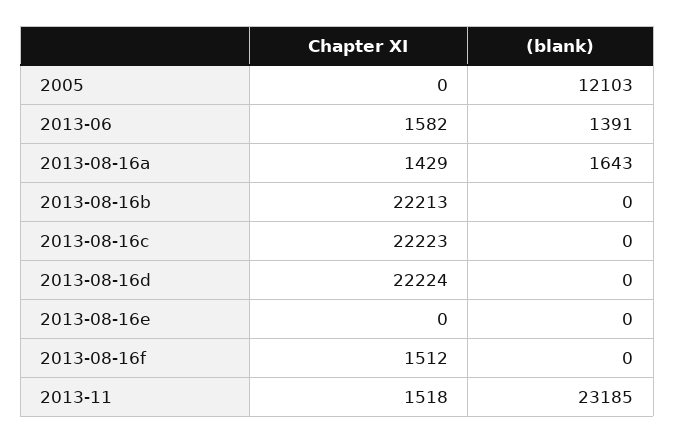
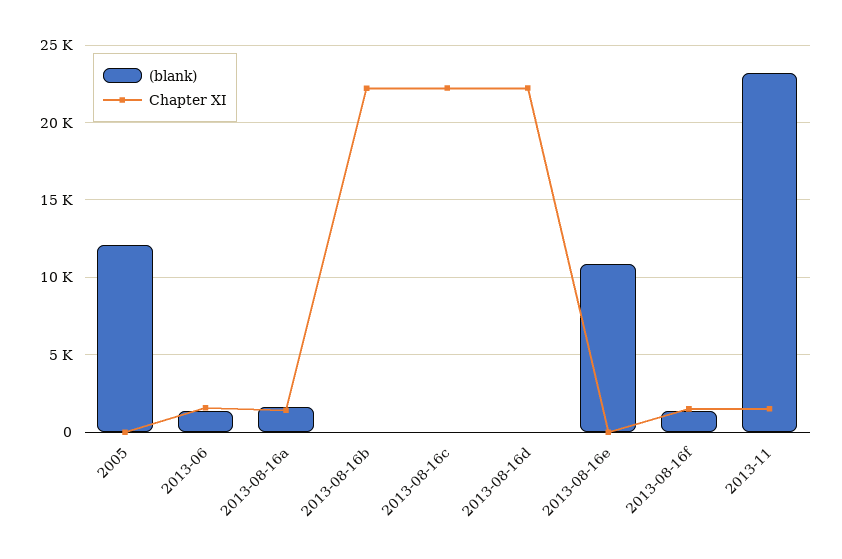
  {
    "Chapter XI": {
      "2005": 0,
      "2013-06": 1582,
      "2013-08-16a": 1429,
      "2013-08-16b": 22213,
      "2013-08-16c": 22223,
      "2013-08-16d": 22224,
      "2013-08-16e": 0,
      "2013-08-16f": 1512,
      "2013-11": 1518
    },
    "(blank)": {
      "2005": 12103,
      "2013-06": 1391,
      "2013-08-16a": 1643,
      "2013-08-16b": 0,
      "2013-08-16c": 0,
      "2013-08-16d": 0,
-     "2013-08-16e": 0,
+     "2013-08-16e": 11000,
-     "2013-08-16f": 0,
+     "2013-08-16f": 1500,
      "2013-11": 23185
    }
  }

